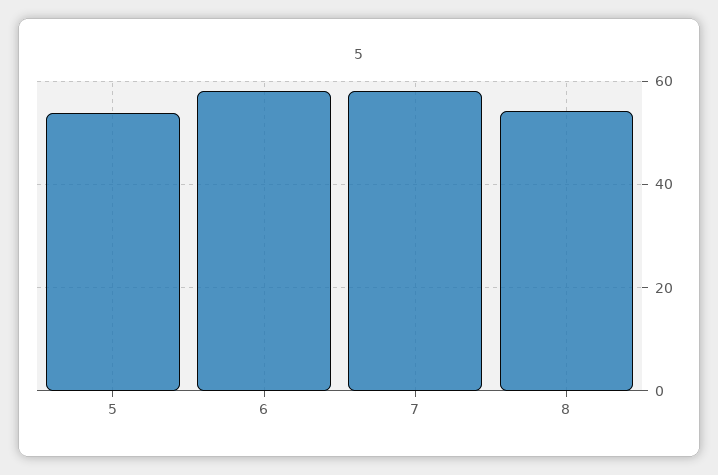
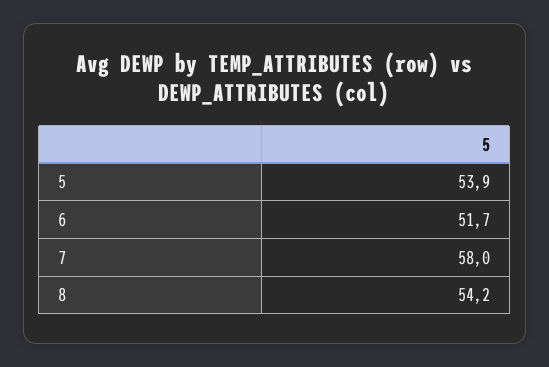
  {
    "5": 53.9,
-   "6": 58,
+   "6": 51.7,
    "7": 58,
    "8": 54.2
  }

